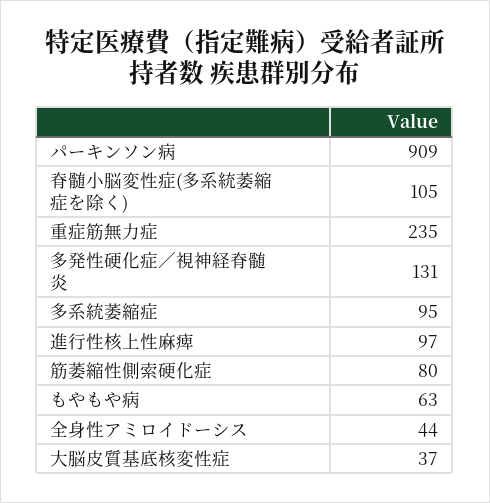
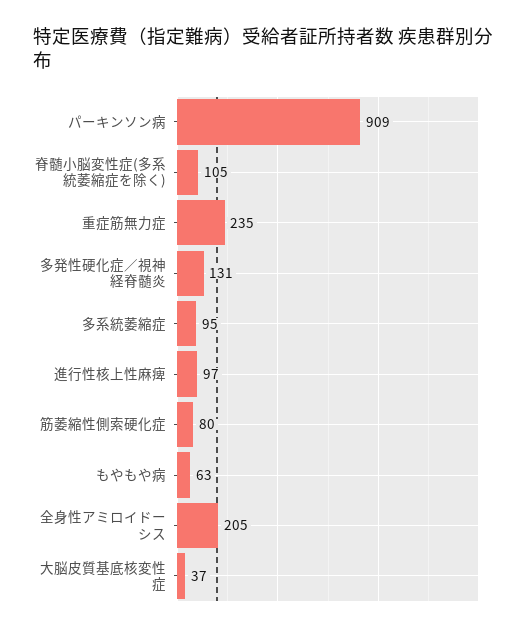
  {
    "パーキンソン病": 909,
    "脊髄小脳変性症(多系統萎縮症を除く)": 105,
    "重症筋無力症": 235,
    "多発性硬化症／視神経脊髄炎": 131,
    "多系統萎縮症": 95,
    "進行性核上性麻痺": 97,
    "筋萎縮性側索硬化症": 80,
    "もやもや病": 63,
-   "全身性アミロイドーシス": 44,
+   "全身性アミロイドーシス": 205,
    "大脳皮質基底核変性症": 37
  }

